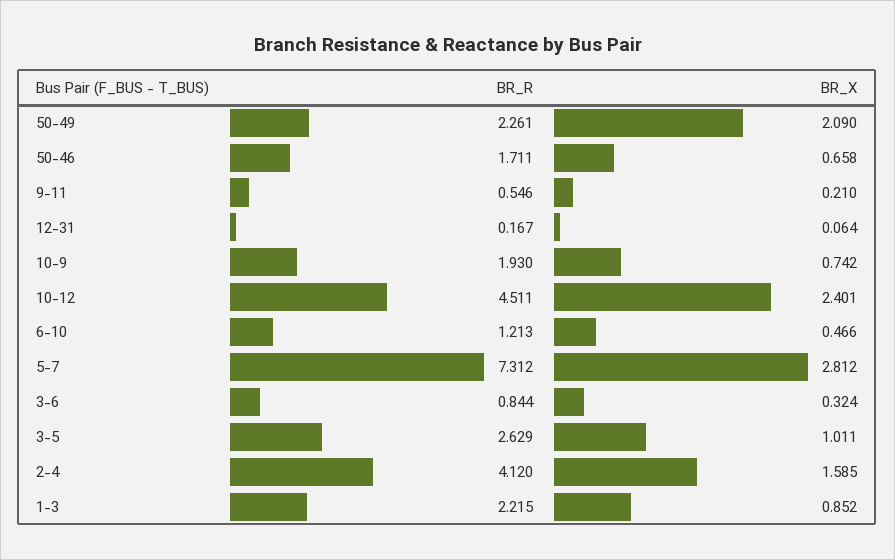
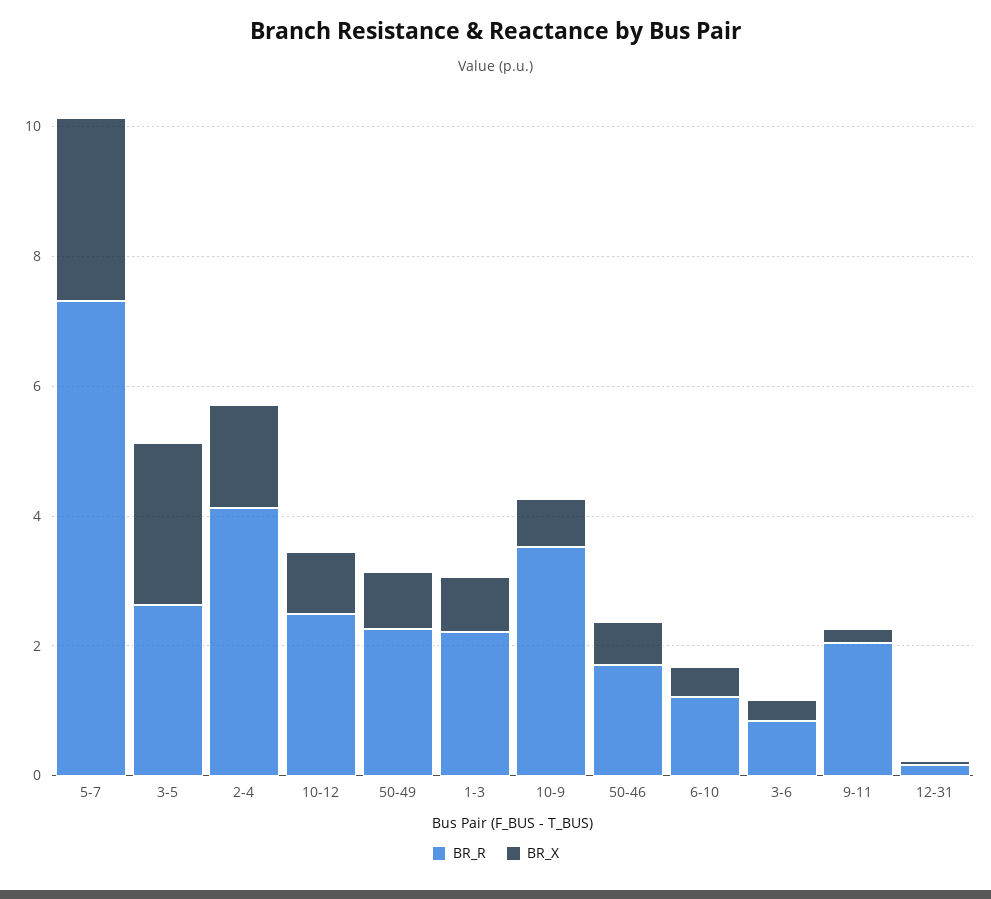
  {
    "BR_R": {
      "50-49": 2.261,
      "50-46": 1.711,
-     "9-11": 0.546,
+     "9-11": 2,
      "12-31": 0.167,
-     "10-9": 1.93,
+     "10-9": 3.5,
-     "10-12": 4.511,
+     "10-12": 2.5,
      "6-10": 1.213,
      "5-7": 7.312,
      "3-6": 0.844,
      "3-5": 2.629,
      "2-4": 4.12,
      "1-3": 2.215
    },
    "BR_X": {
-     "50-49": 2.09,
+     "50-49": 1,
      "50-46": 0.658,
      "9-11": 0.21,
      "12-31": 0.064,
      "10-9": 0.742,
-     "10-12": 2.401,
+     "10-12": 1,
      "6-10": 0.466,
      "5-7": 2.812,
      "3-6": 0.324,
-     "3-5": 1.011,
+     "3-5": 2.5,
      "2-4": 1.585,
      "1-3": 0.852
    }
  }

